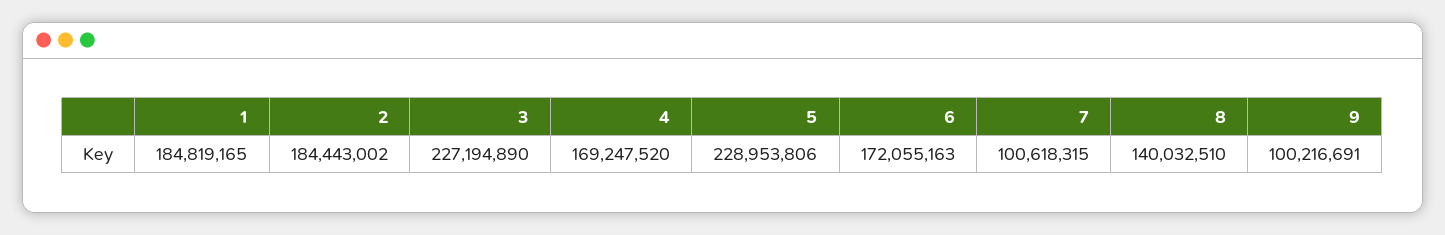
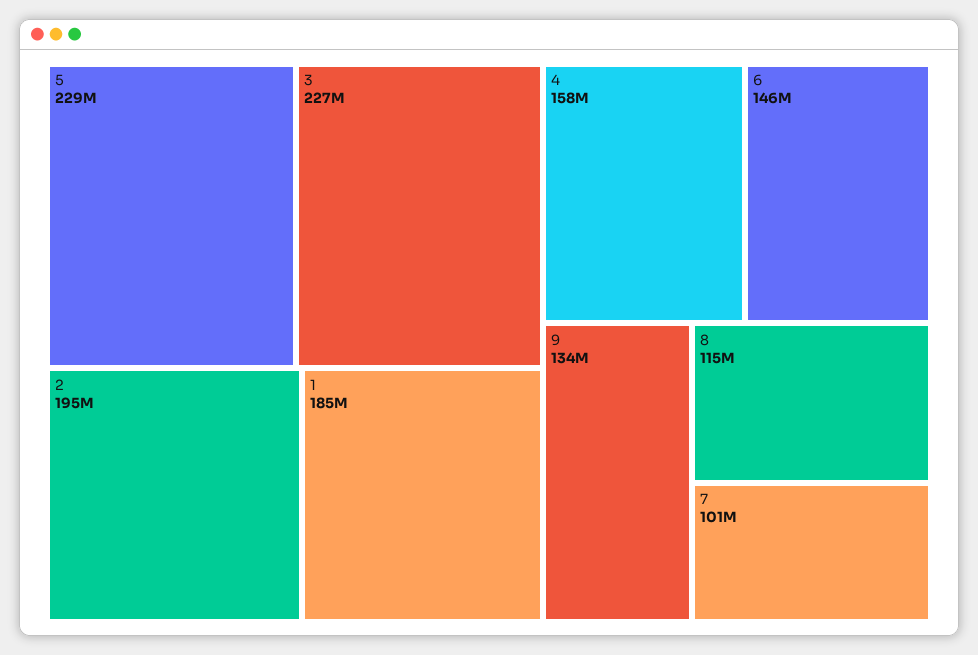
  {
    "1": 184819165,
-   "2": 184443002,
+   "2": 195000000,
    "3": 227194890,
-   "4": 169247520,
+   "4": 158000000,
    "5": 228953806,
-   "6": 172055163,
+   "6": 146000000,
    "7": 100618315,
-   "8": 140032510,
+   "8": 115000000,
-   "9": 100216691
+   "9": 134000000
  }

